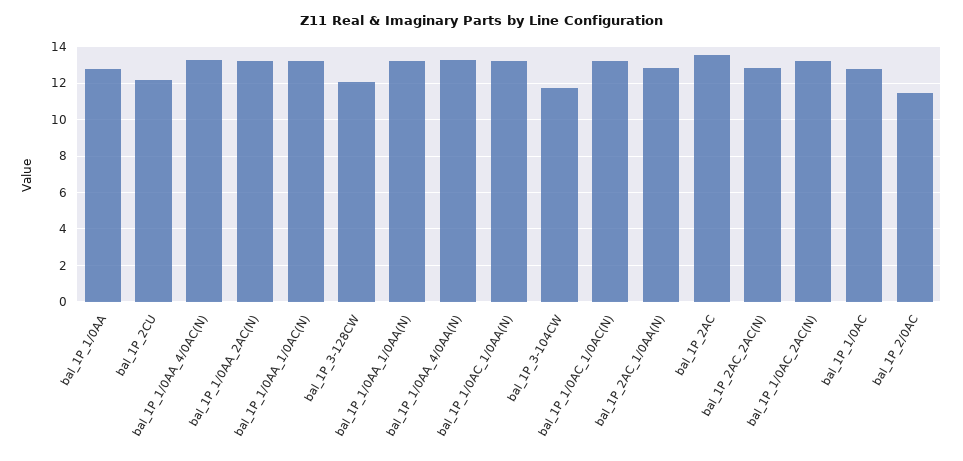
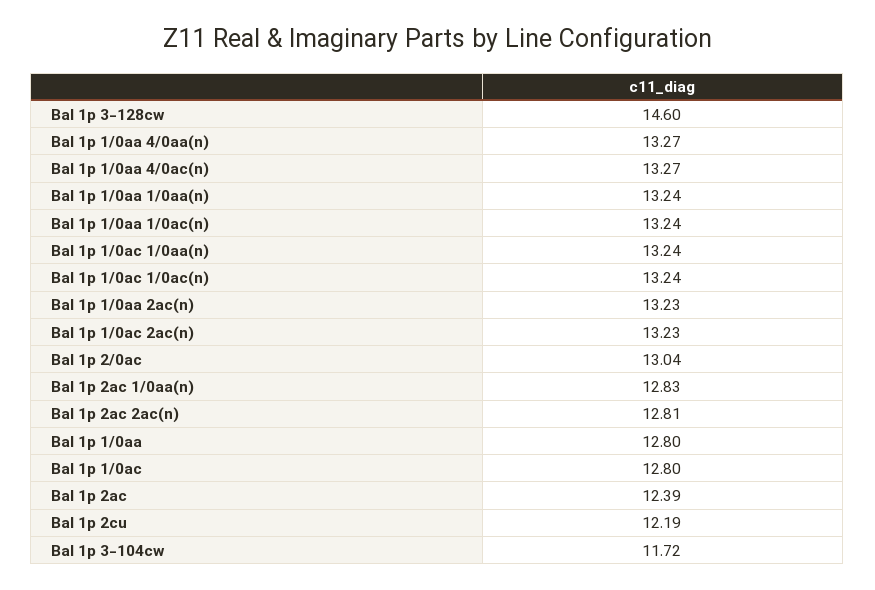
  {
    "bal_1P_1/0AA": 12.8,
    "bal_1P_2CU": 12.19,
    "bal_1P_1/0AA_4/0AC(N)": 13.27,
    "bal_1P_1/0AA_2AC(N)": 13.23,
    "bal_1P_1/0AA_1/0AC(N)": 13.24,
-   "bal_1P_3-128CW": 12,
+   "bal_1P_3-128CW": 14.6,
    "bal_1P_1/0AA_1/0AA(N)": 13.24,
    "bal_1P_1/0AA_4/0AA(N)": 13.27,
    "bal_1P_1/0AC_1/0AA(N)": 13.24,
    "bal_1P_3-104CW": 11.72,
    "bal_1P_1/0AC_1/0AC(N)": 13.24,
    "bal_1P_2AC_1/0AA(N)": 12.83,
-   "bal_1P_2AC": 13.5,
+   "bal_1P_2AC": 12.39,
    "bal_1P_2AC_2AC(N)": 12.81,
    "bal_1P_1/0AC_2AC(N)": 13.23,
    "bal_1P_1/0AC": 12.8,
-   "bal_1P_2/0AC": 11.5
+   "bal_1P_2/0AC": 13.04
  }

